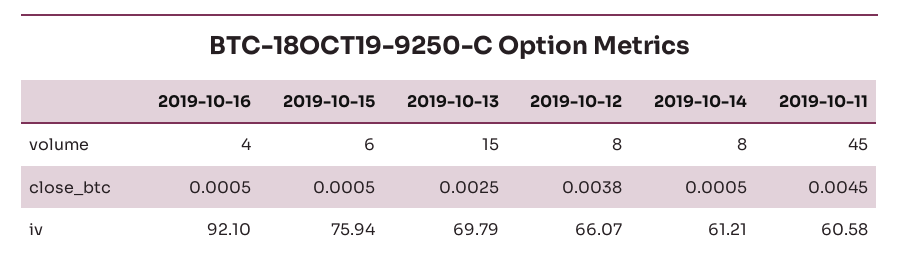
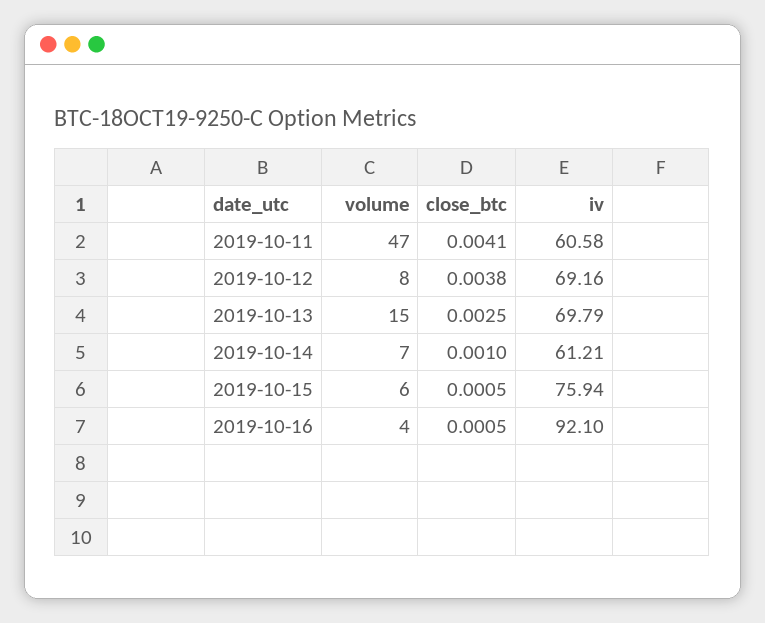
  {
    "2019-10-16": {
      "volume": 4,
      "close_btc": 0.0005,
      "iv": 92.1
    },
    "2019-10-15": {
      "volume": 6,
      "close_btc": 0.0005,
      "iv": 75.94
    },
    "2019-10-13": {
      "volume": 15,
      "close_btc": 0.0025,
      "iv": 69.79
    },
    "2019-10-12": {
      "volume": 8,
      "close_btc": 0.0038,
-     "iv": 66.07
+     "iv": 69.16
    },
    "2019-10-14": {
-     "volume": 8,
+     "volume": 7,
-     "close_btc": 0.0005,
+     "close_btc": 0.001,
      "iv": 61.21
    },
    "2019-10-11": {
-     "volume": 45,
+     "volume": 47,
-     "close_btc": 0.0045,
+     "close_btc": 0.0041,
      "iv": 60.58
    }
  }

